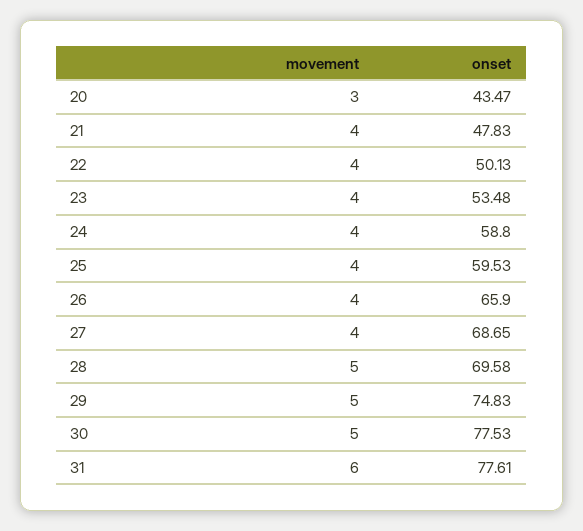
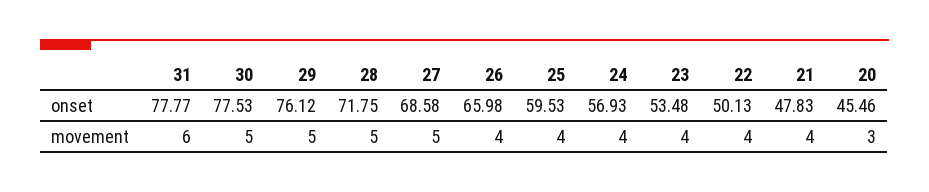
  {
    "movement": {
      "20": 3,
      "21": 4,
      "22": 4,
      "23": 4,
      "24": 4,
      "25": 4,
      "26": 4,
-     "27": 4,
+     "27": 5,
      "28": 5,
      "29": 5,
      "30": 5,
      "31": 6
    },
    "onset": {
-     "20": 43.47,
+     "20": 45.46,
      "21": 47.83,
      "22": 50.13,
      "23": 53.48,
-     "24": 58.8,
+     "24": 56.93,
      "25": 59.53,
-     "26": 65.9,
+     "26": 65.98,
-     "27": 68.65,
+     "27": 68.58,
-     "28": 69.58,
+     "28": 71.75,
-     "29": 74.83,
+     "29": 76.12,
      "30": 77.53,
-     "31": 77.61
+     "31": 77.77
    }
  }

